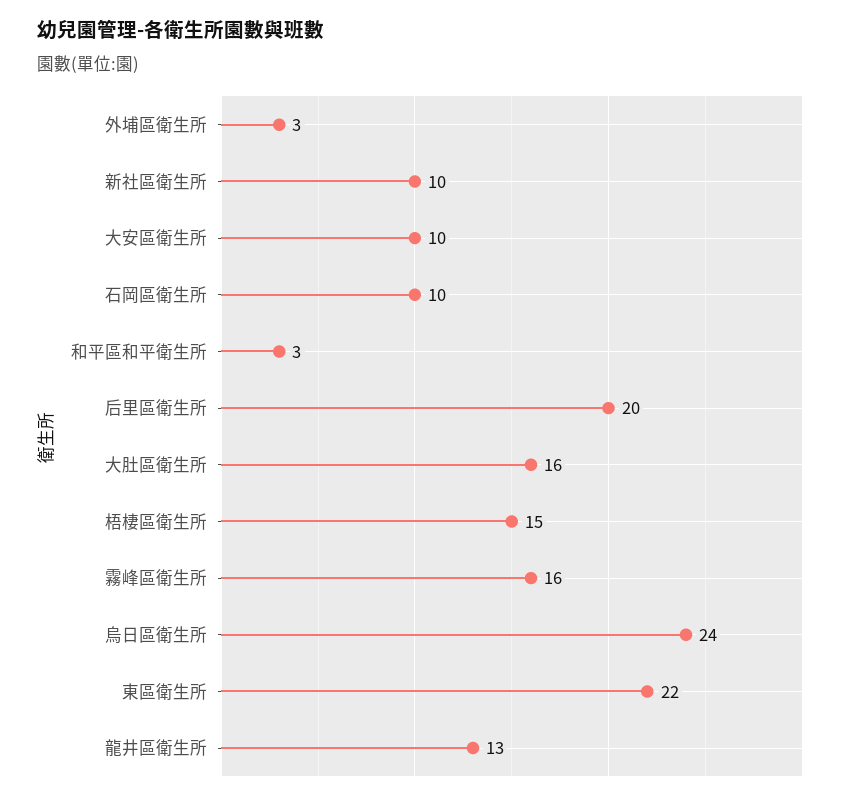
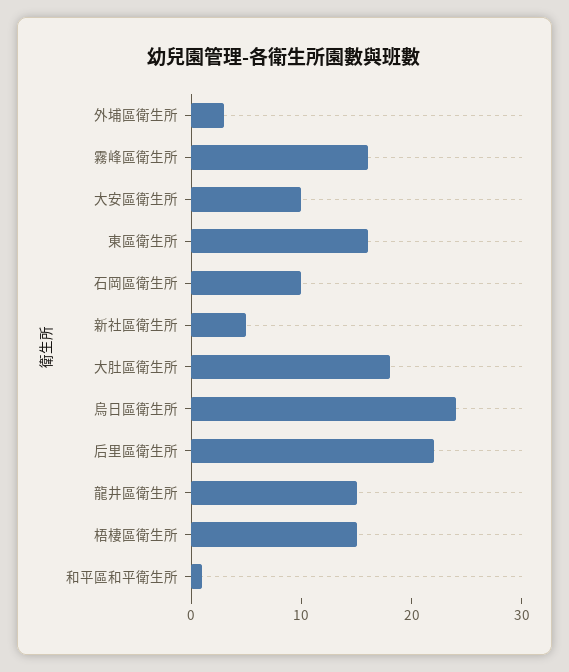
  {
    "外埔區衛生所": 3,
-   "新社區衛生所": 10,
+   "新社區衛生所": 5,
    "大安區衛生所": 10,
    "石岡區衛生所": 10,
-   "和平區和平衛生所": 3,
+   "和平區和平衛生所": 1,
-   "后里區衛生所": 20,
+   "后里區衛生所": 22,
-   "大肚區衛生所": 16,
+   "大肚區衛生所": 18,
    "梧棲區衛生所": 15,
    "霧峰區衛生所": 16,
    "烏日區衛生所": 24,
-   "東區衛生所": 22,
+   "東區衛生所": 16,
-   "龍井區衛生所": 13
+   "龍井區衛生所": 15
  }

